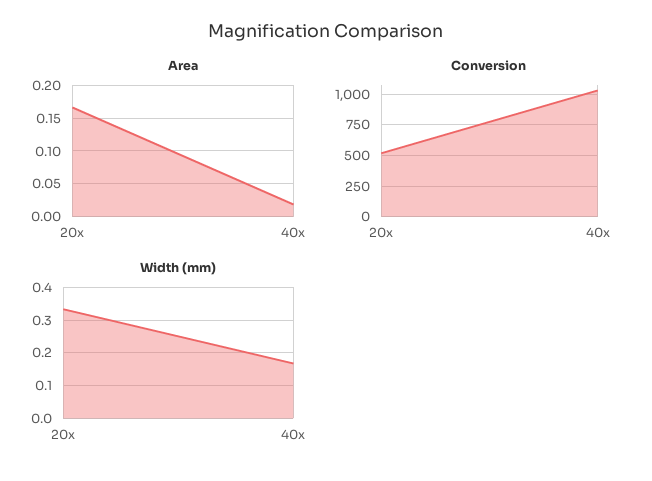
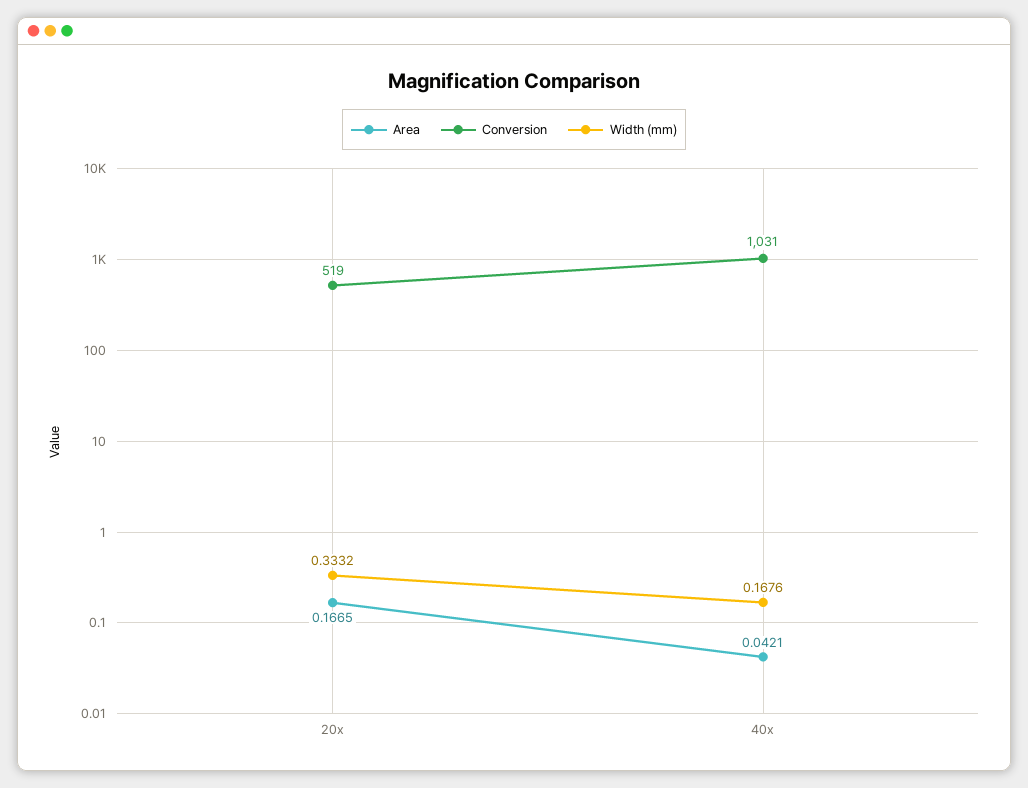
  {
    "Area": {
      "20x": 0.1665,
-     "40x": 0.02
+     "40x": 0.0421
    },
    "Conversion": {
      "20x": 519,
      "40x": 1031
    },
    "Width (mm)": {
      "20x": 0.3332,
      "40x": 0.1676
    }
  }

